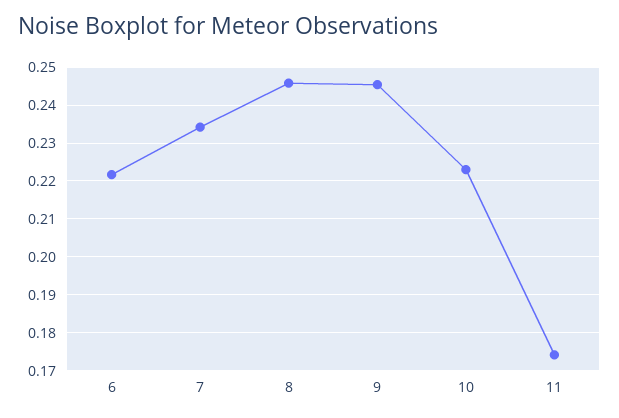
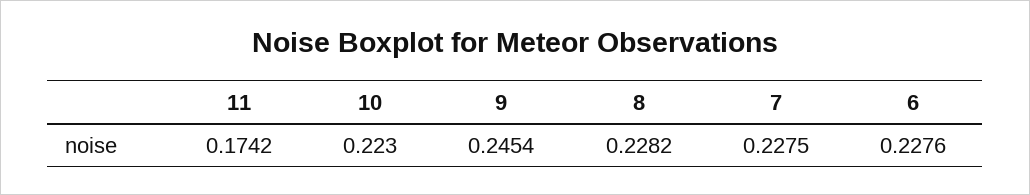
  {
-   "6": 0.222,
+   "6": 0.2276,
-   "7": 0.234,
+   "7": 0.2275,
-   "8": 0.246,
+   "8": 0.2282,
    "9": 0.2454,
    "10": 0.223,
    "11": 0.1742
  }

